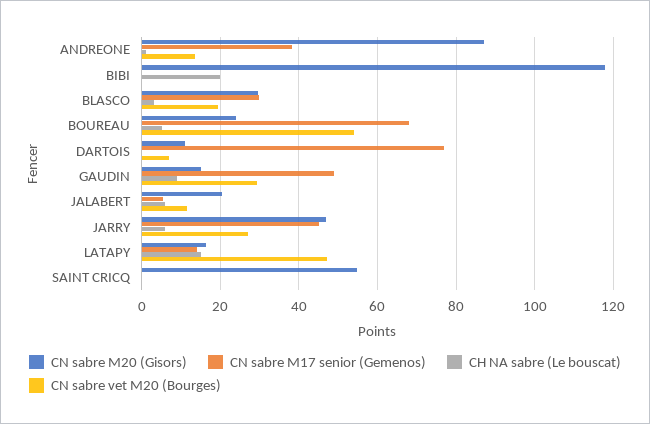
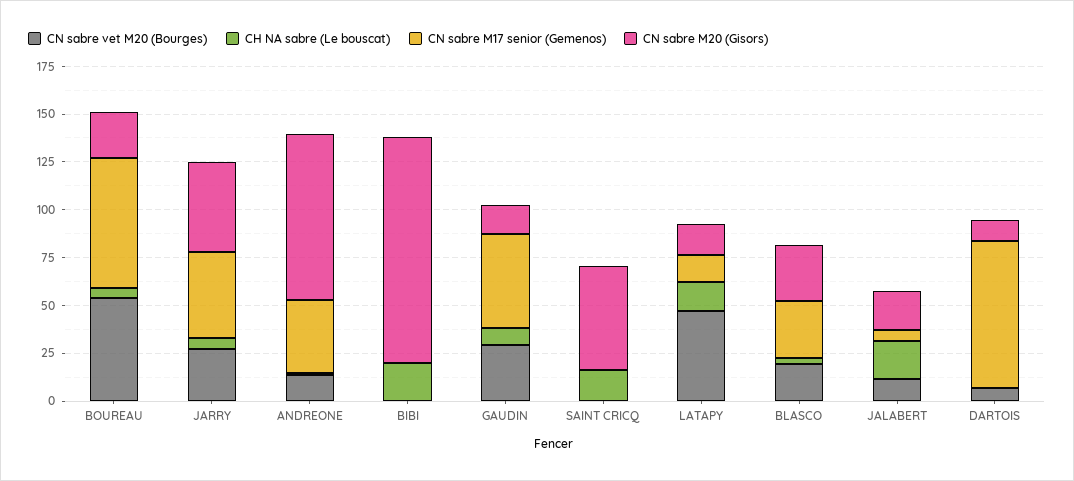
  {
    "CN sabre M20 (Gisors)": {
      "ANDREONE": 88,
      "BIBI": 118,
      "BLASCO": 30,
      "BOUREAU": 24,
      "DARTOIS": 10,
      "GAUDIN": 16,
      "JALABERT": 20,
      "JARRY": 48,
      "LATAPY": 16,
      "SAINT CRICQ": 54
    },
    "CN sabre M17 senior (Gemenos)": {
      "ANDREONE": 38,
      "BIBI": 0,
      "BLASCO": 30,
      "BOUREAU": 68,
      "DARTOIS": 78,
      "GAUDIN": 50,
      "JALABERT": 6,
      "JARRY": 46,
      "LATAPY": 14,
      "SAINT CRICQ": 0
    },
    "CH NA sabre (Le bouscat)": {
      "ANDREONE": 2,
      "BIBI": 20,
      "BLASCO": 4,
      "BOUREAU": 6,
      "DARTOIS": 0,
      "GAUDIN": 10,
-     "JALABERT": 6,
+     "JALABERT": 20,
      "JARRY": 6,
      "LATAPY": 16,
-     "SAINT CRICQ": 0
+     "SAINT CRICQ": 15
    },
    "CN sabre vet M20 (Bourges)": {
      "ANDREONE": 14,
      "BIBI": 0,
      "BLASCO": 20,
      "BOUREAU": 54,
      "DARTOIS": 6,
      "GAUDIN": 30,
      "JALABERT": 12,
      "JARRY": 28,
      "LATAPY": 48,
      "SAINT CRICQ": 0
    }
  }

